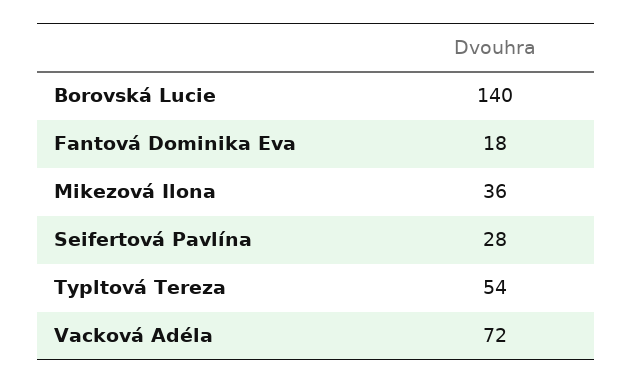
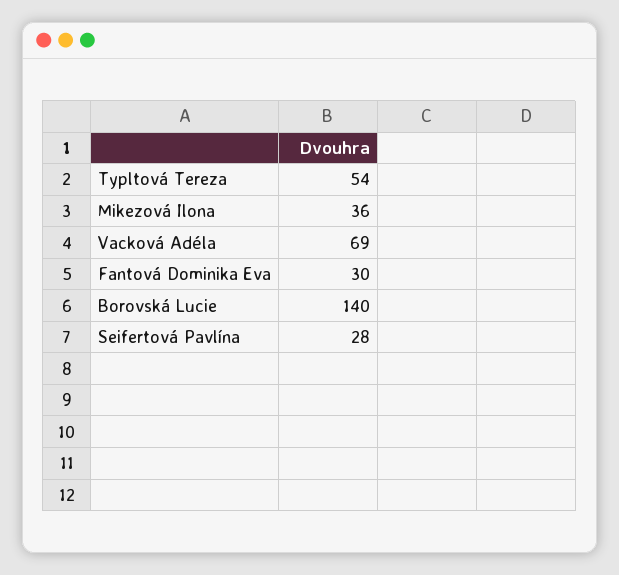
  {
    "Borovská Lucie": 140,
-   "Fantová Dominika Eva": 18,
+   "Fantová Dominika Eva": 30,
    "Mikezová Ilona": 36,
    "Seifertová Pavlína": 28,
    "Typltová Tereza": 54,
-   "Vacková Adéla": 72
+   "Vacková Adéla": 69
  }

